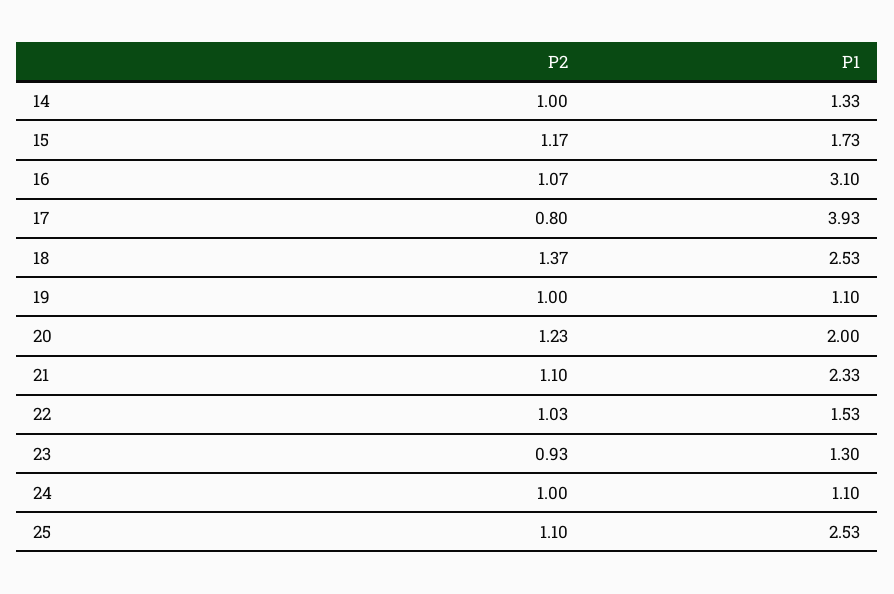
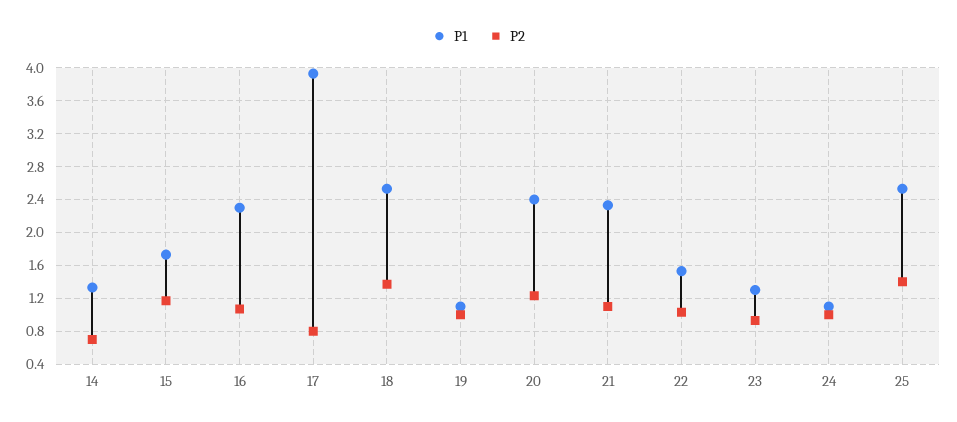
  {
    "P2": {
-     "14": 1,
+     "14": 0.7,
      "15": 1.17,
      "16": 1.07,
      "17": 0.8,
      "18": 1.37,
      "19": 1,
      "20": 1.23,
      "21": 1.1,
      "22": 1.03,
      "23": 0.93,
      "24": 1,
-     "25": 1.1
+     "25": 1.4
    },
    "P1": {
      "14": 1.33,
      "15": 1.73,
-     "16": 3.1,
+     "16": 2.3,
      "17": 3.93,
      "18": 2.53,
      "19": 1.1,
-     "20": 2,
+     "20": 2.4,
      "21": 2.33,
      "22": 1.53,
      "23": 1.3,
      "24": 1.1,
      "25": 2.53
    }
  }

